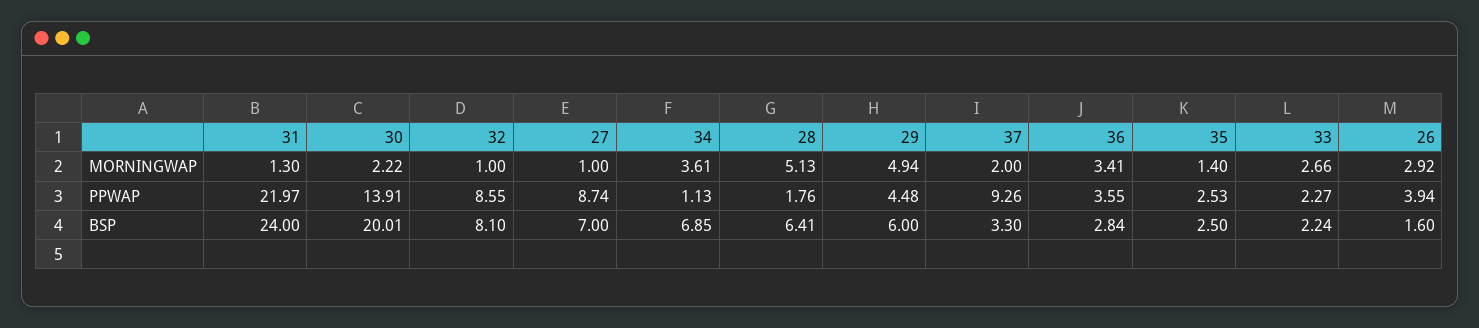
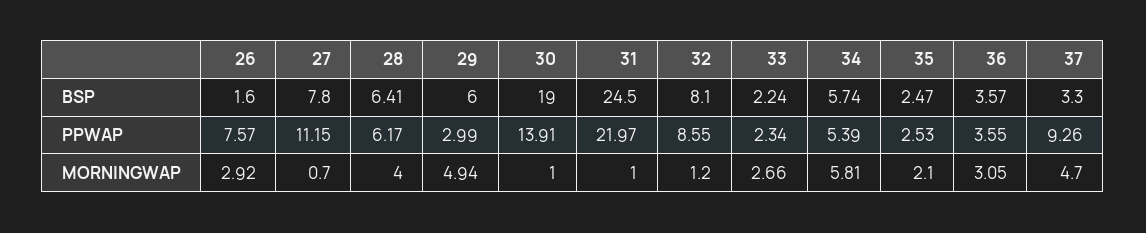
  {
    "31": {
-     "MORNINGWAP": 1.3,
+     "MORNINGWAP": 1,
      "PPWAP": 21.97,
-     "BSP": 24
+     "BSP": 24.5
    },
    "30": {
-     "MORNINGWAP": 2.22,
+     "MORNINGWAP": 1,
      "PPWAP": 13.91,
-     "BSP": 20.01
+     "BSP": 19
    },
    "32": {
-     "MORNINGWAP": 1,
+     "MORNINGWAP": 1.2,
      "PPWAP": 8.55,
      "BSP": 8.1
    },
    "27": {
-     "MORNINGWAP": 1,
+     "MORNINGWAP": 0.7,
-     "PPWAP": 8.74,
+     "PPWAP": 11.15,
-     "BSP": 7
+     "BSP": 7.8
    },
    "34": {
-     "MORNINGWAP": 3.61,
+     "MORNINGWAP": 5.81,
-     "PPWAP": 1.13,
+     "PPWAP": 5.39,
-     "BSP": 6.85
+     "BSP": 5.74
    },
    "28": {
-     "MORNINGWAP": 5.13,
+     "MORNINGWAP": 4,
-     "PPWAP": 1.76,
+     "PPWAP": 6.17,
      "BSP": 6.41
    },
    "29": {
      "MORNINGWAP": 4.94,
-     "PPWAP": 4.48,
+     "PPWAP": 2.99,
      "BSP": 6
    },
    "37": {
-     "MORNINGWAP": 2,
+     "MORNINGWAP": 4.7,
      "PPWAP": 9.26,
      "BSP": 3.3
    },
    "36": {
-     "MORNINGWAP": 3.41,
+     "MORNINGWAP": 3.05,
      "PPWAP": 3.55,
-     "BSP": 2.84
+     "BSP": 3.57
    },
    "35": {
-     "MORNINGWAP": 1.4,
+     "MORNINGWAP": 2.1,
      "PPWAP": 2.53,
-     "BSP": 2.5
+     "BSP": 2.47
    },
    "33": {
      "MORNINGWAP": 2.66,
-     "PPWAP": 2.27,
+     "PPWAP": 2.34,
      "BSP": 2.24
    },
    "26": {
      "MORNINGWAP": 2.92,
-     "PPWAP": 3.94,
+     "PPWAP": 7.57,
      "BSP": 1.6
    }
  }

